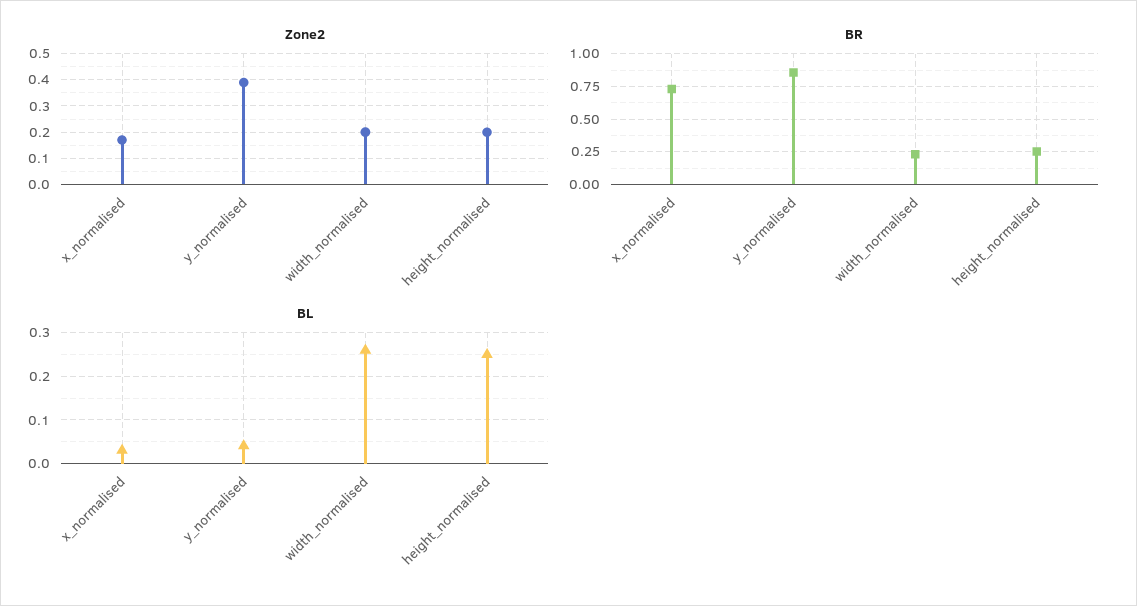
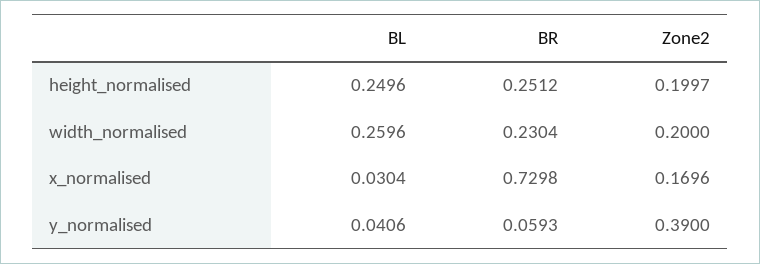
  {
    "Zone2": {
      "x_normalised": 0.1696,
      "y_normalised": 0.39,
      "width_normalised": 0.2,
      "height_normalised": 0.1997
    },
    "BR": {
      "x_normalised": 0.7298,
-     "y_normalised": 0.85,
+     "y_normalised": 0.0593,
      "width_normalised": 0.2304,
      "height_normalised": 0.2512
    },
    "BL": {
      "x_normalised": 0.0304,
      "y_normalised": 0.0406,
      "width_normalised": 0.2596,
      "height_normalised": 0.2496
    }
  }

